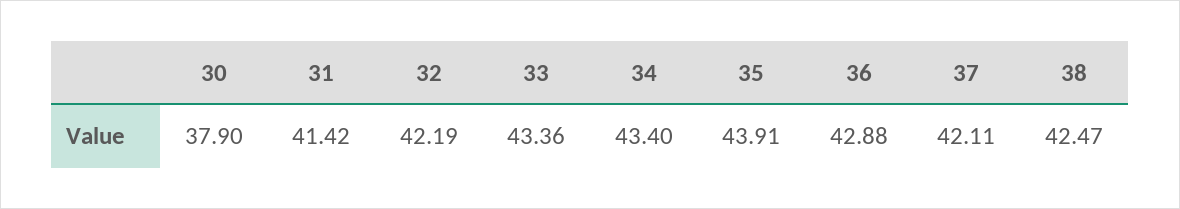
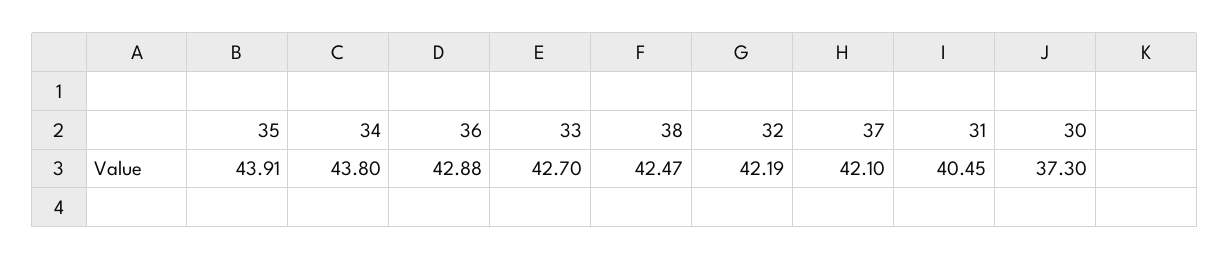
  {
-   "30": 37.9,
+   "30": 37.3,
-   "31": 41.42,
+   "31": 40.45,
    "32": 42.19,
-   "33": 43.36,
+   "33": 42.7,
-   "34": 43.4,
+   "34": 43.8,
    "35": 43.91,
    "36": 42.88,
-   "37": 42.11,
+   "37": 42.1,
    "38": 42.47
  }

